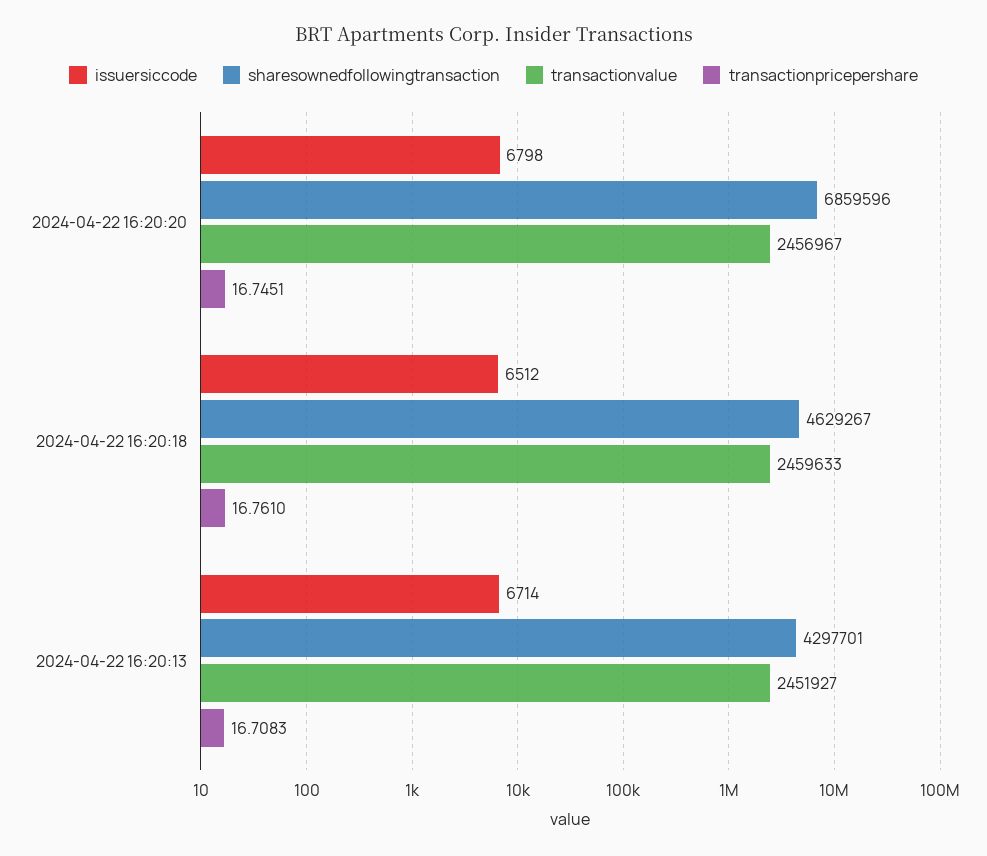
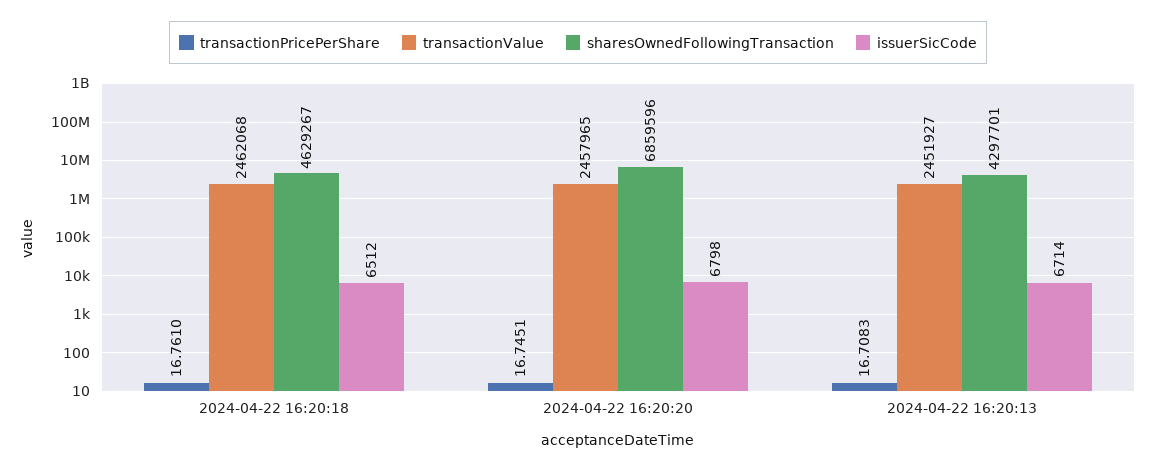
  {
    "issuersiccode": {
      "2024-04-22 16:20:20": 6798,
      "2024-04-22 16:20:18": 6512,
      "2024-04-22 16:20:13": 6714
    },
    "sharesownedfollowingtransaction": {
      "2024-04-22 16:20:20": 6859596,
      "2024-04-22 16:20:18": 4629267,
      "2024-04-22 16:20:13": 4297701
    },
    "transactionvalue": {
-     "2024-04-22 16:20:20": 2456967,
+     "2024-04-22 16:20:20": 2457965,
-     "2024-04-22 16:20:18": 2459633,
+     "2024-04-22 16:20:18": 2462068,
      "2024-04-22 16:20:13": 2451927
    },
    "transactionpricepershare": {
      "2024-04-22 16:20:20": 16.7451,
      "2024-04-22 16:20:18": 16.761,
      "2024-04-22 16:20:13": 16.7083
    }
  }

